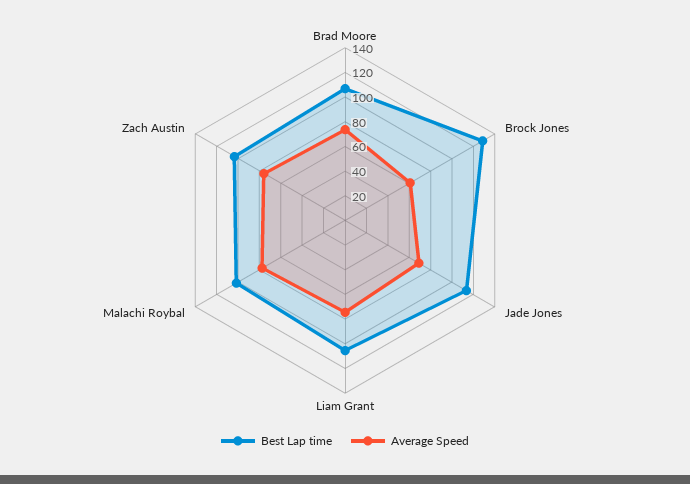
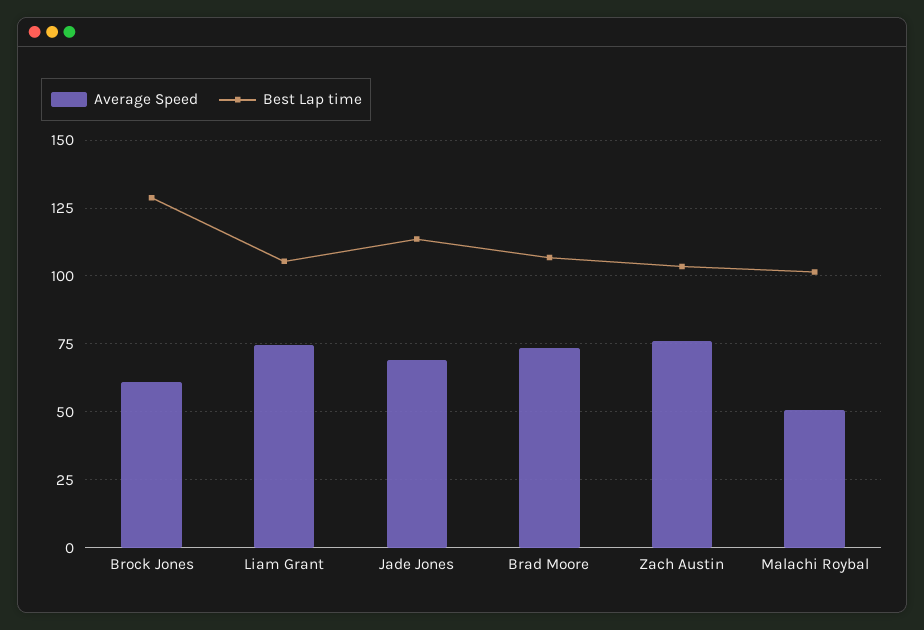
  {
    "Best Lap time": {
      "Brad Moore": 107.5,
      "Brock Jones": 130,
      "Jade Jones": 112.5,
      "Liam Grant": 105,
      "Malachi Roybal": 102.5,
      "Zach Austin": 102.5
    },
    "Average Speed": {
      "Brad Moore": 72.5,
      "Brock Jones": 60,
      "Jade Jones": 70,
      "Liam Grant": 75,
-     "Malachi Roybal": 80,
+     "Malachi Roybal": 50,
      "Zach Austin": 75
    }
  }

